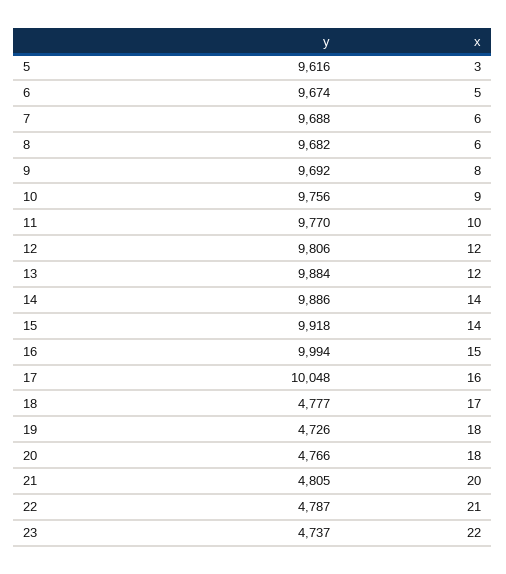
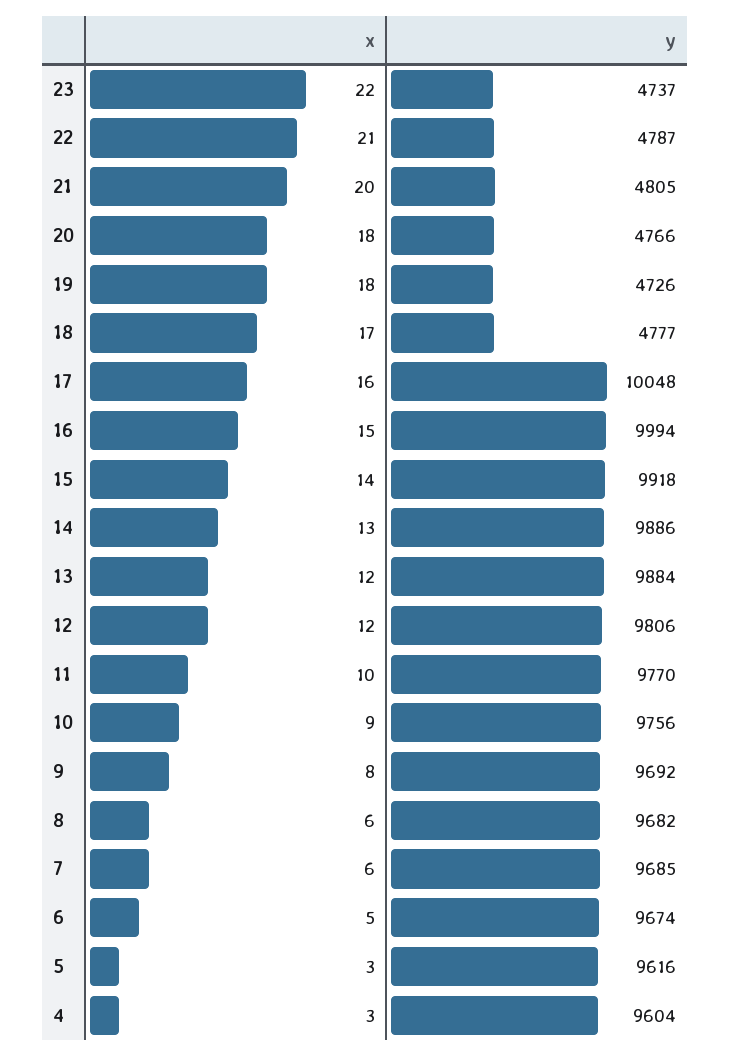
  {
    "y": {
      "5": 9616,
      "6": 9674,
-     "7": 9688,
+     "7": 9685,
      "8": 9682,
      "9": 9692,
      "10": 9756,
      "11": 9770,
      "12": 9806,
      "13": 9884,
      "14": 9886,
      "15": 9918,
      "16": 9994,
      "17": 10048,
      "18": 4777,
      "19": 4726,
      "20": 4766,
      "21": 4805,
      "22": 4787,
-     "23": 4737
+     "23": 4737,
+     "4": 9604
    },
    "x": {
      "5": 3,
      "6": 5,
      "7": 6,
      "8": 6,
      "9": 8,
      "10": 9,
      "11": 10,
      "12": 12,
      "13": 12,
-     "14": 14,
+     "14": 13,
      "15": 14,
      "16": 15,
      "17": 16,
      "18": 17,
      "19": 18,
      "20": 18,
      "21": 20,
      "22": 21,
-     "23": 22
+     "23": 22,
+     "4": 3
    }
  }

